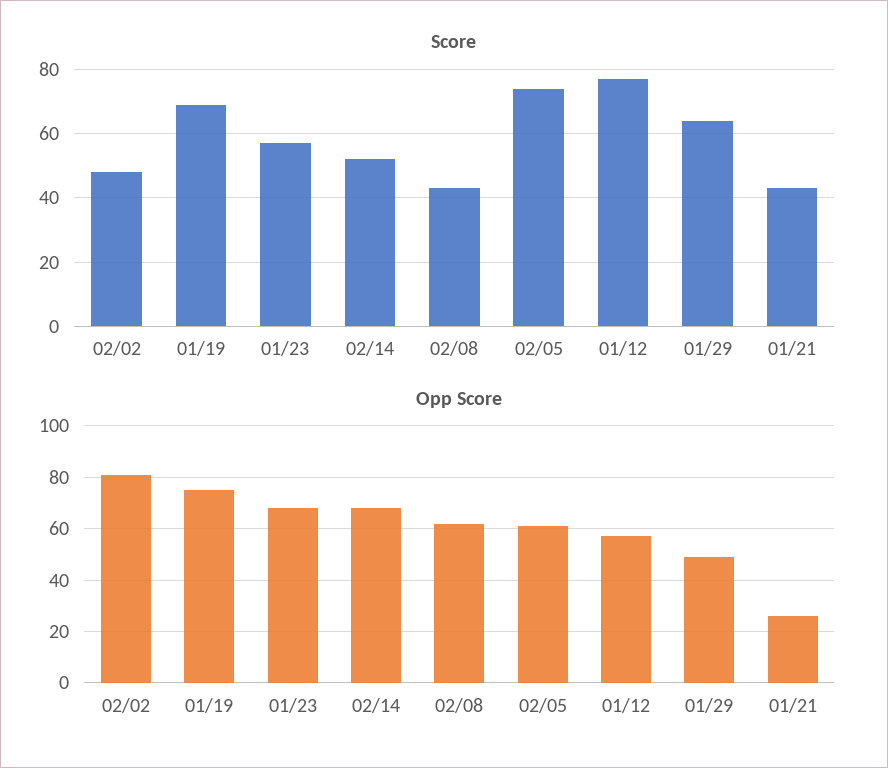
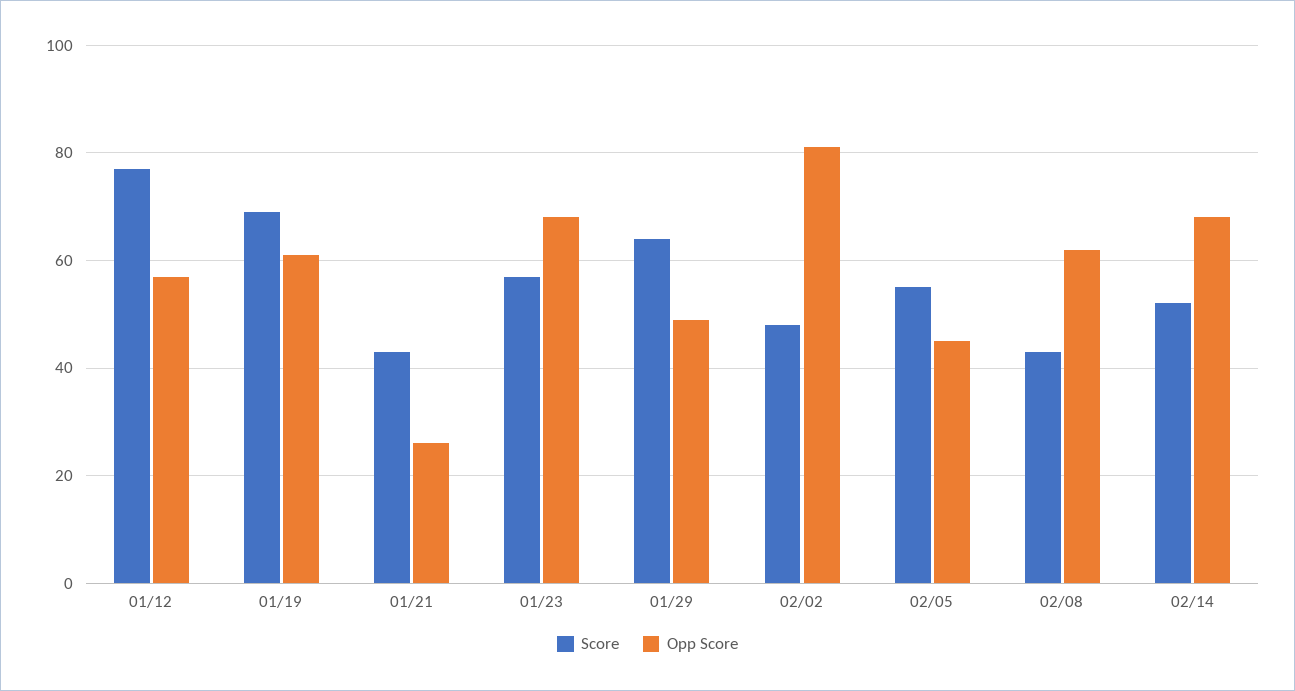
  {
    "Score": {
      "02/02": 50,
      "01/19": 70,
      "01/23": 55,
      "02/14": 50,
      "02/08": 45,
-     "02/05": 75,
+     "02/05": 55,
      "01/12": 75,
      "01/29": 65,
      "01/21": 45
    },
    "Opp Score": {
      "02/02": 80,
-     "01/19": 75,
+     "01/19": 60,
      "01/23": 70,
      "02/14": 70,
      "02/08": 60,
-     "02/05": 60,
+     "02/05": 45,
      "01/12": 55,
      "01/29": 50,
      "01/21": 25
    }
  }

